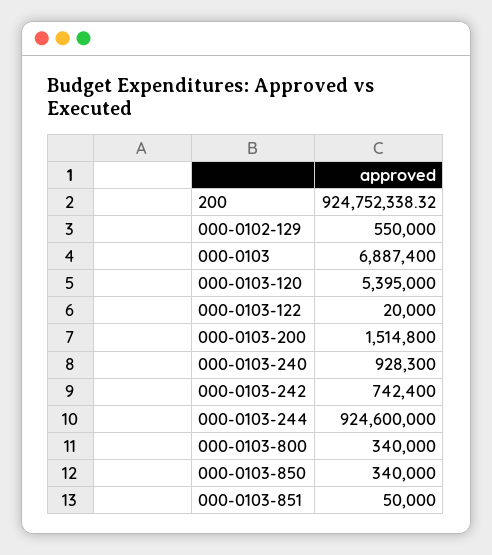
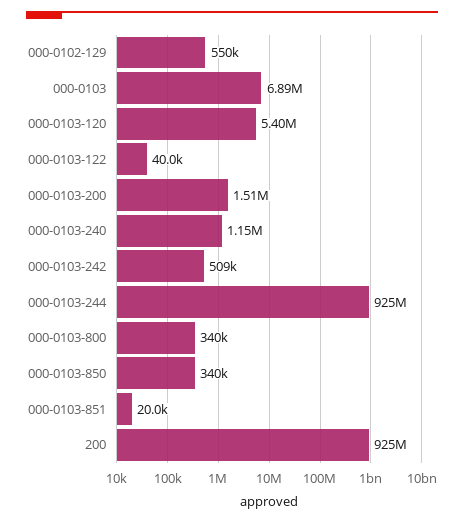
  {
    "200": 924752338.32,
    "000-0102-129": 550000,
    "000-0103": 6887400,
    "000-0103-120": 5395000,
-   "000-0103-122": 20000,
+   "000-0103-122": 40000,
    "000-0103-200": 1514800,
-   "000-0103-240": 928300,
+   "000-0103-240": 1150000,
-   "000-0103-242": 742400,
+   "000-0103-242": 509000,
    "000-0103-244": 924600000,
    "000-0103-800": 340000,
    "000-0103-850": 340000,
-   "000-0103-851": 50000
+   "000-0103-851": 20000
  }

